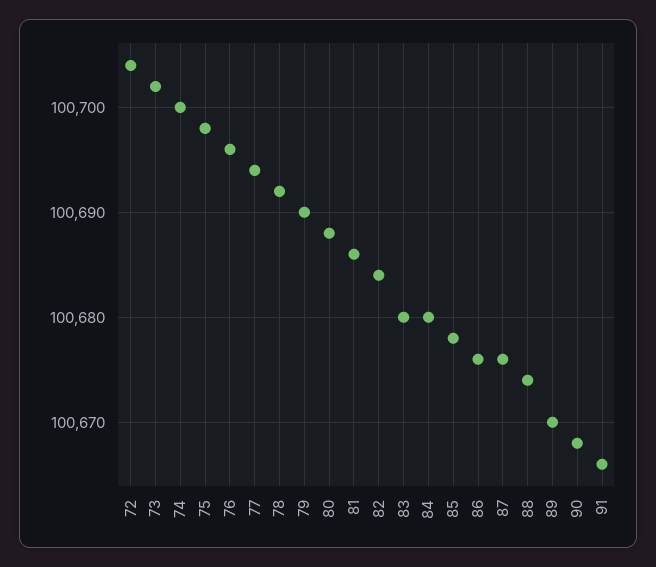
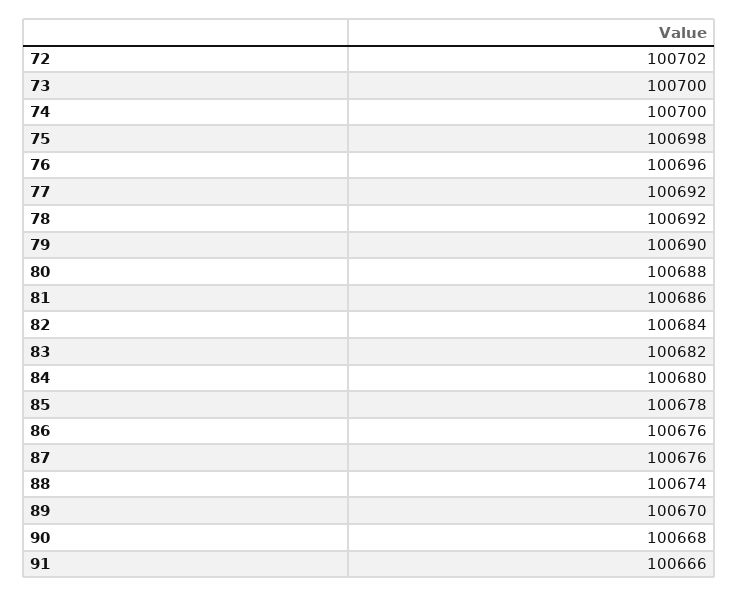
  {
-   "72": 100704,
+   "72": 100702,
-   "73": 100702,
+   "73": 100700,
    "74": 100700,
    "75": 100698,
    "76": 100696,
-   "77": 100694,
+   "77": 100692,
    "78": 100692,
    "79": 100690,
    "80": 100688,
    "81": 100686,
    "82": 100684,
-   "83": 100680,
+   "83": 100682,
    "84": 100680,
    "85": 100678,
    "86": 100676,
    "87": 100676,
    "88": 100674,
    "89": 100670,
    "90": 100668,
    "91": 100666
  }

